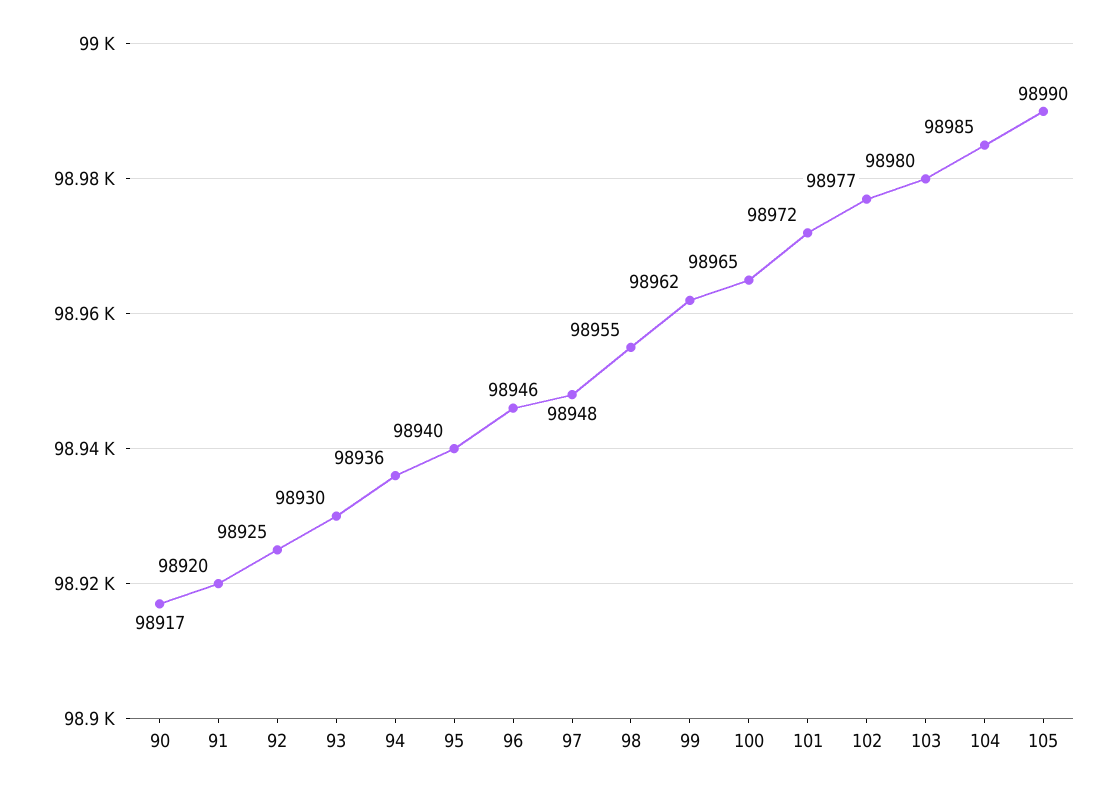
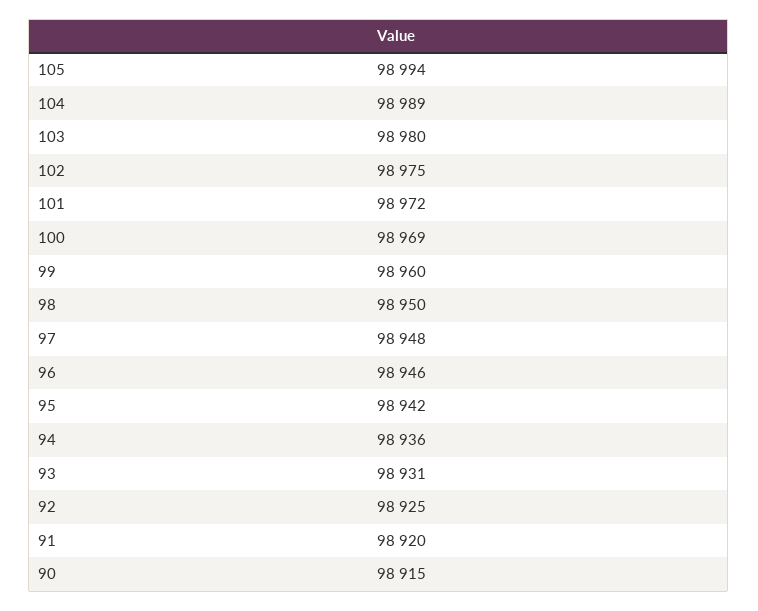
  {
-   "90": 98917,
+   "90": 98915,
    "91": 98920,
    "92": 98925,
-   "93": 98930,
+   "93": 98931,
    "94": 98936,
-   "95": 98940,
+   "95": 98942,
    "96": 98946,
    "97": 98948,
-   "98": 98955,
+   "98": 98950,
-   "99": 98962,
+   "99": 98960,
-   "100": 98965,
+   "100": 98969,
    "101": 98972,
-   "102": 98977,
+   "102": 98975,
    "103": 98980,
-   "104": 98985,
+   "104": 98989,
-   "105": 98990
+   "105": 98994
  }

